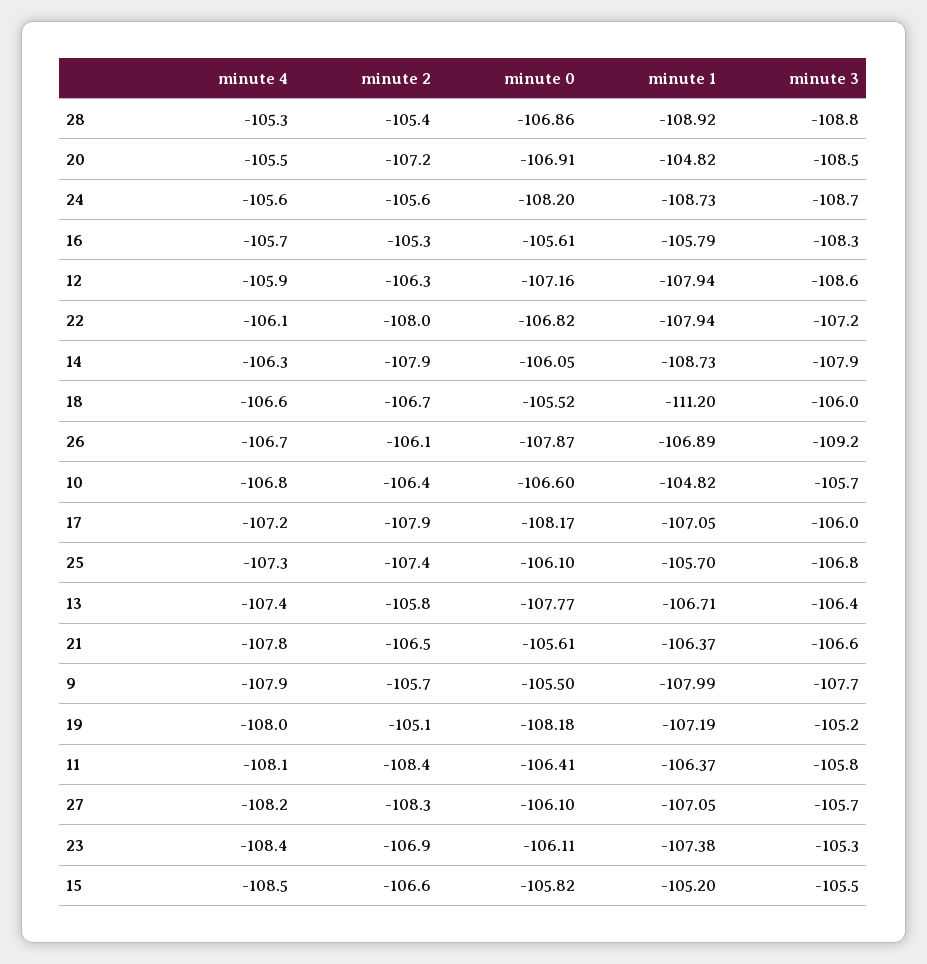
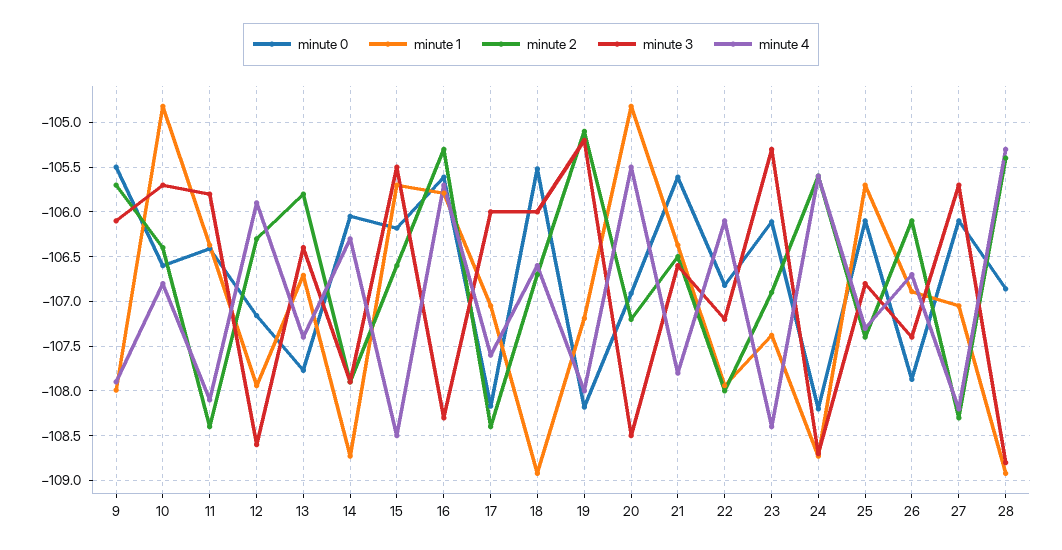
  {
    "minute 4": {
      "28": -105.3,
      "20": -105.5,
      "24": -105.6,
      "16": -105.7,
      "12": -105.9,
      "22": -106.1,
      "14": -106.3,
      "18": -106.6,
      "26": -106.7,
      "10": -106.8,
-     "17": -107.2,
+     "17": -107.6,
      "25": -107.3,
      "13": -107.4,
      "21": -107.8,
      "9": -107.9,
      "19": -108,
      "11": -108.1,
      "27": -108.2,
      "23": -108.4,
      "15": -108.5
    },
    "minute 2": {
      "28": -105.4,
      "20": -107.2,
      "24": -105.6,
      "16": -105.3,
      "12": -106.3,
      "22": -108,
      "14": -107.9,
      "18": -106.7,
      "26": -106.1,
      "10": -106.4,
-     "17": -107.9,
+     "17": -108.4,
      "25": -107.4,
      "13": -105.8,
      "21": -106.5,
      "9": -105.7,
      "19": -105.1,
      "11": -108.4,
      "27": -108.3,
      "23": -106.9,
      "15": -106.6
    },
    "minute 0": {
      "28": -106.86,
      "20": -106.91,
      "24": -108.2,
      "16": -105.61,
      "12": -107.16,
      "22": -106.82,
      "14": -106.05,
      "18": -105.52,
      "26": -107.87,
      "10": -106.6,
      "17": -108.17,
      "25": -106.1,
      "13": -107.77,
      "21": -105.61,
      "9": -105.5,
      "19": -108.18,
      "11": -106.41,
      "27": -106.1,
      "23": -106.11,
-     "15": -105.82
+     "15": -106.2
    },
    "minute 1": {
      "28": -108.92,
      "20": -104.82,
      "24": -108.73,
      "16": -105.79,
      "12": -107.94,
      "22": -107.94,
      "14": -108.73,
-     "18": -111.2,
+     "18": -108.9,
      "26": -106.89,
      "10": -104.82,
      "17": -107.05,
      "25": -105.7,
      "13": -106.71,
      "21": -106.37,
      "9": -107.99,
      "19": -107.19,
      "11": -106.37,
      "27": -107.05,
      "23": -107.38,
-     "15": -105.2
+     "15": -105.7
    },
    "minute 3": {
      "28": -108.8,
      "20": -108.5,
      "24": -108.7,
      "16": -108.3,
      "12": -108.6,
      "22": -107.2,
      "14": -107.9,
      "18": -106,
-     "26": -109.2,
+     "26": -107.4,
      "10": -105.7,
      "17": -106,
      "25": -106.8,
      "13": -106.4,
      "21": -106.6,
-     "9": -107.7,
+     "9": -106.1,
      "19": -105.2,
      "11": -105.8,
      "27": -105.7,
      "23": -105.3,
      "15": -105.5
    }
  }

